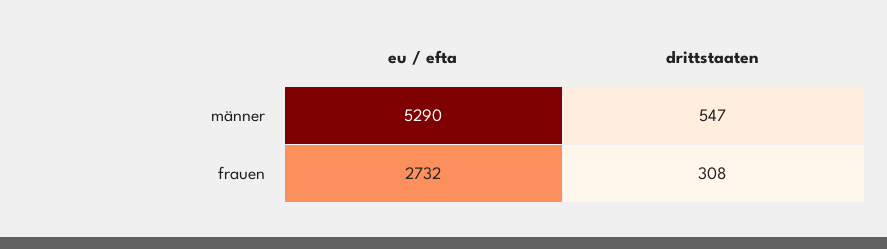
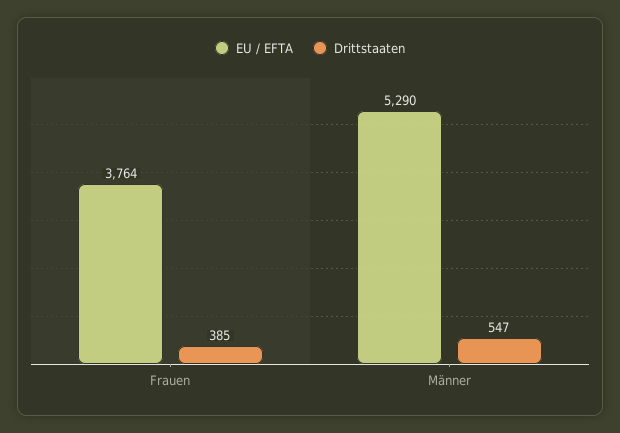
  {
    "eu / efta": {
      "männer": 5290,
-     "frauen": 2732
+     "frauen": 3764
    },
    "drittstaaten": {
      "männer": 547,
-     "frauen": 308
+     "frauen": 385
    }
  }

